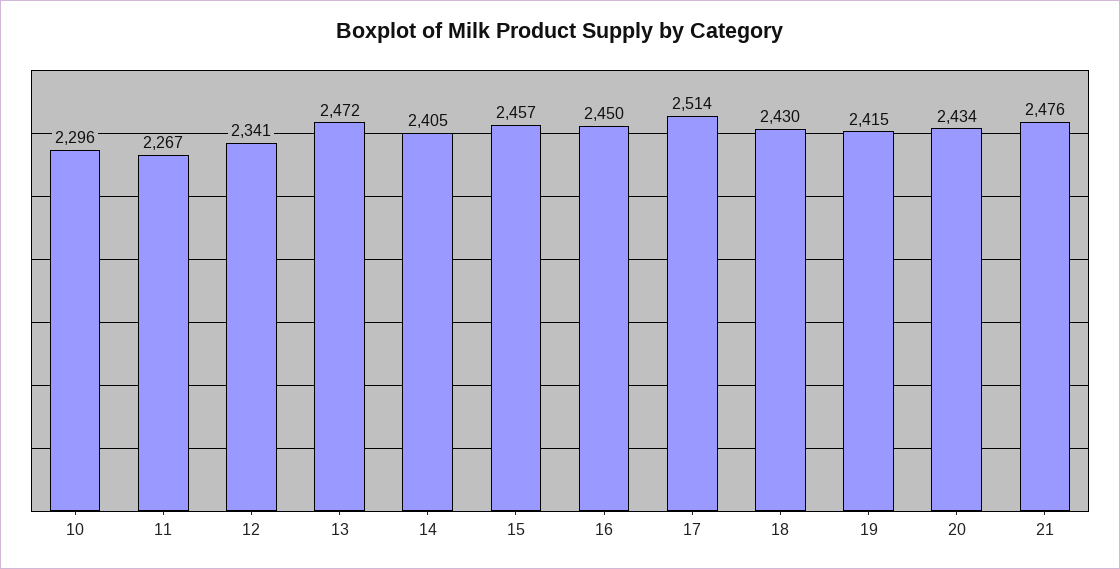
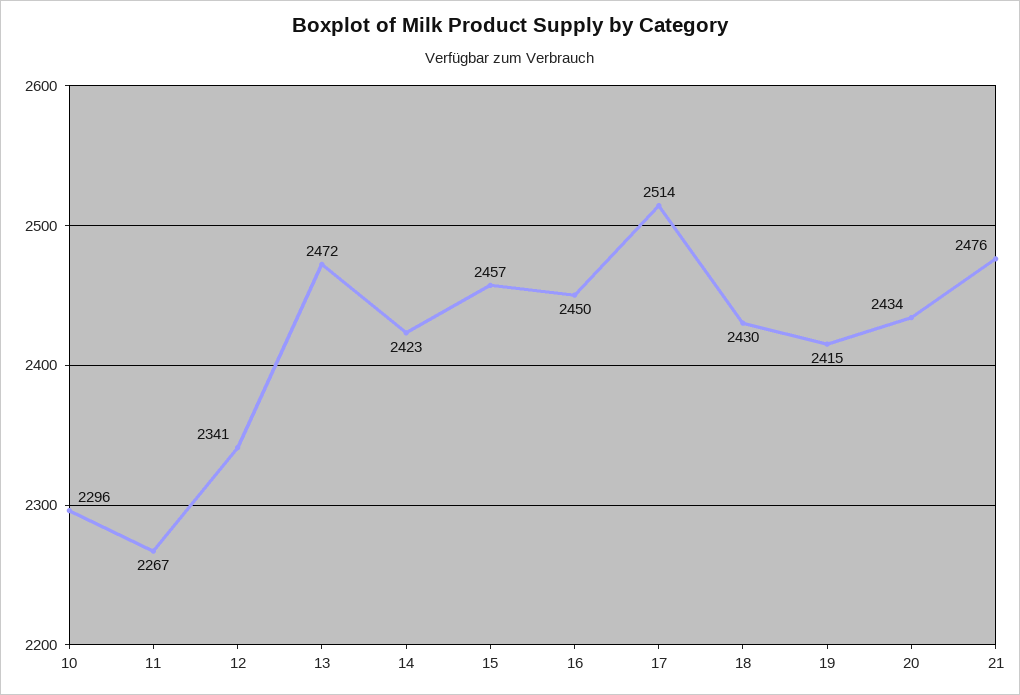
  {
    "10": 2296,
    "11": 2267,
    "12": 2341,
    "13": 2472,
-   "14": 2405,
+   "14": 2423,
    "15": 2457,
    "16": 2450,
    "17": 2514,
    "18": 2430,
    "19": 2415,
    "20": 2434,
    "21": 2476
  }

